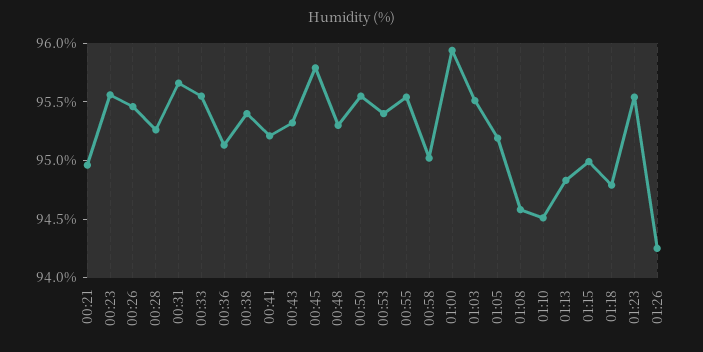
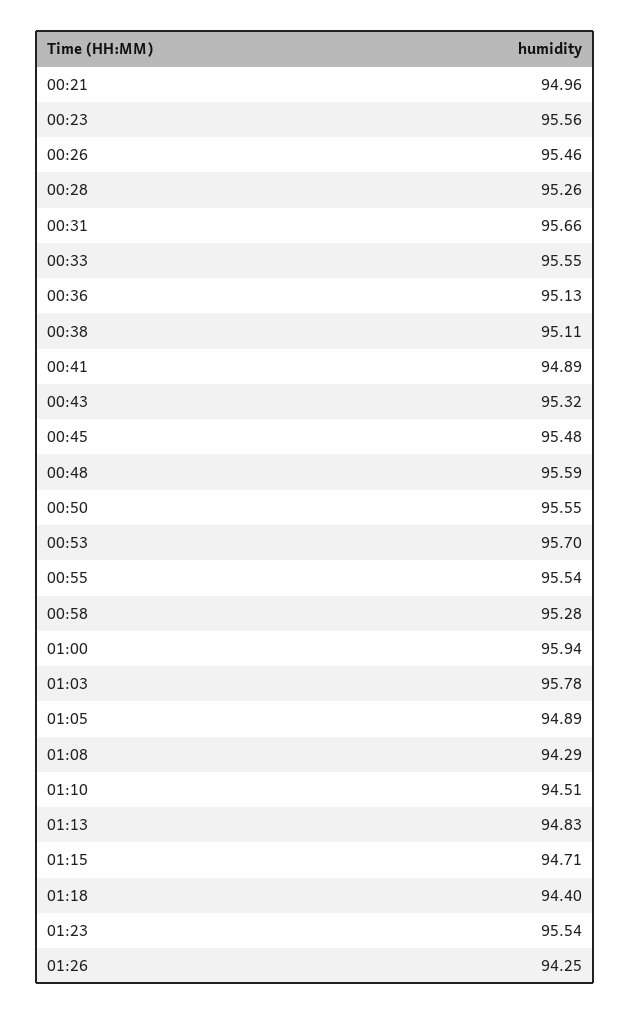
  {
    "00:21": 94.96,
    "00:23": 95.56,
    "00:26": 95.46,
    "00:28": 95.26,
    "00:31": 95.66,
    "00:33": 95.55,
    "00:36": 95.13,
-   "00:38": 95.4,
+   "00:38": 95.11,
-   "00:41": 95.2,
+   "00:41": 94.89,
    "00:43": 95.32,
-   "00:45": 95.8,
+   "00:45": 95.48,
-   "00:48": 95.3,
+   "00:48": 95.59,
    "00:50": 95.55,
-   "00:53": 95.4,
+   "00:53": 95.7,
    "00:55": 95.54,
-   "00:58": 95,
+   "00:58": 95.28,
    "01:00": 95.94,
-   "01:03": 95.5,
+   "01:03": 95.78,
-   "01:05": 95.2,
+   "01:05": 94.89,
-   "01:08": 94.6,
+   "01:08": 94.29,
    "01:10": 94.51,
    "01:13": 94.83,
-   "01:15": 95,
+   "01:15": 94.71,
-   "01:18": 94.8,
+   "01:18": 94.4,
    "01:23": 95.54,
    "01:26": 94.25
  }

